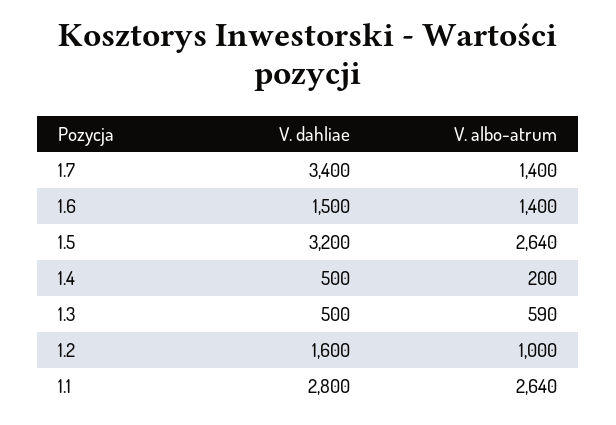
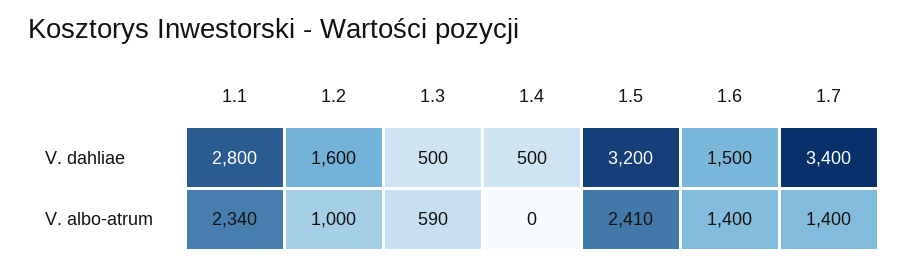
  {
    "V. dahliae": {
      "1.7": 3400,
      "1.6": 1500,
      "1.5": 3200,
      "1.4": 500,
      "1.3": 500,
      "1.2": 1600,
      "1.1": 2800
    },
    "V. albo-atrum": {
      "1.7": 1400,
      "1.6": 1400,
-     "1.5": 2640,
+     "1.5": 2410,
-     "1.4": 200,
+     "1.4": 0,
      "1.3": 590,
      "1.2": 1000,
-     "1.1": 2640
+     "1.1": 2340
    }
  }

